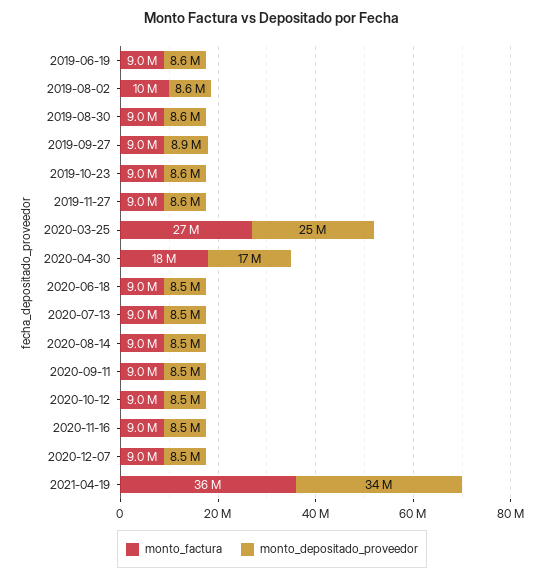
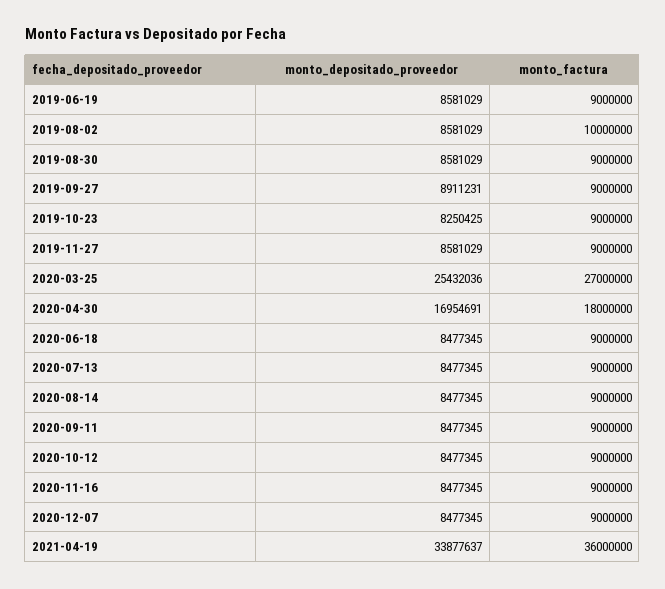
  {
    "monto_factura": {
      "2019-06-19": 9000000,
      "2019-08-02": 10000000,
      "2019-08-30": 9000000,
      "2019-09-27": 9000000,
      "2019-10-23": 9000000,
      "2019-11-27": 9000000,
      "2020-03-25": 27000000,
      "2020-04-30": 18000000,
      "2020-06-18": 9000000,
      "2020-07-13": 9000000,
      "2020-08-14": 9000000,
      "2020-09-11": 9000000,
      "2020-10-12": 9000000,
      "2020-11-16": 9000000,
      "2020-12-07": 9000000,
      "2021-04-19": 36000000
    },
    "monto_depositado_proveedor": {
      "2019-06-19": 8581029,
      "2019-08-02": 8581029,
      "2019-08-30": 8581029,
      "2019-09-27": 8911231,
-     "2019-10-23": 8600000,
+     "2019-10-23": 8250425,
      "2019-11-27": 8581029,
      "2020-03-25": 25432036,
      "2020-04-30": 16954691,
      "2020-06-18": 8477345,
      "2020-07-13": 8477345,
      "2020-08-14": 8477345,
      "2020-09-11": 8477345,
      "2020-10-12": 8477345,
      "2020-11-16": 8477345,
      "2020-12-07": 8477345,
      "2021-04-19": 33877637
    }
  }

